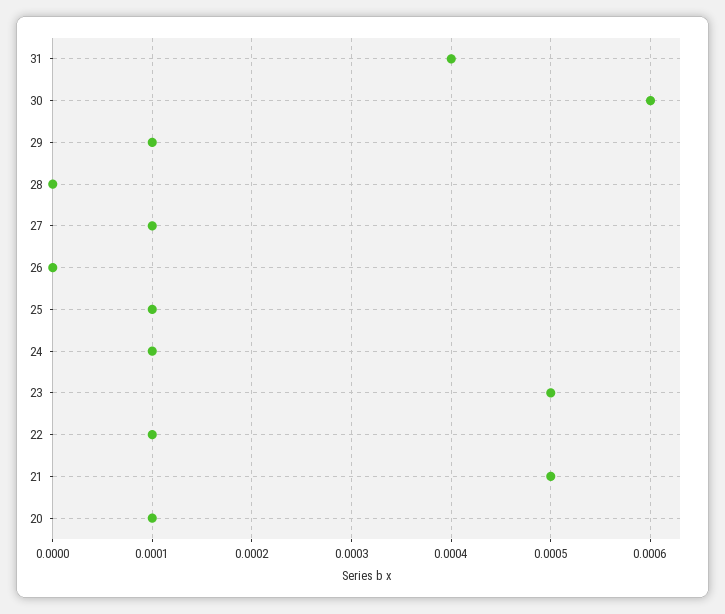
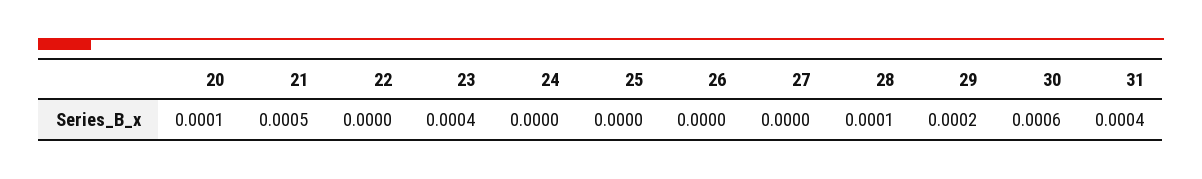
  {
    "31": 0.0004,
    "30": 0.0006,
-   "29": 0.0001,
+   "29": 0.0002,
-   "28": 0,
+   "28": 0.0001,
-   "27": 0.0001,
+   "27": 0,
    "26": 0,
-   "25": 0.0001,
+   "25": 0,
-   "24": 0.0001,
+   "24": 0,
-   "23": 0.0005,
+   "23": 0.0004,
-   "22": 0.0001,
+   "22": 0,
    "21": 0.0005,
    "20": 0.0001
  }

